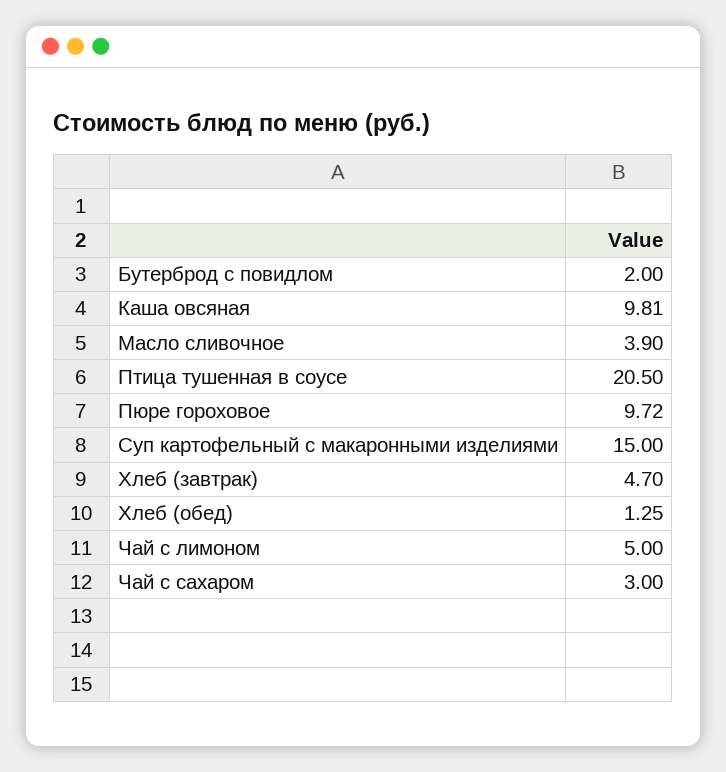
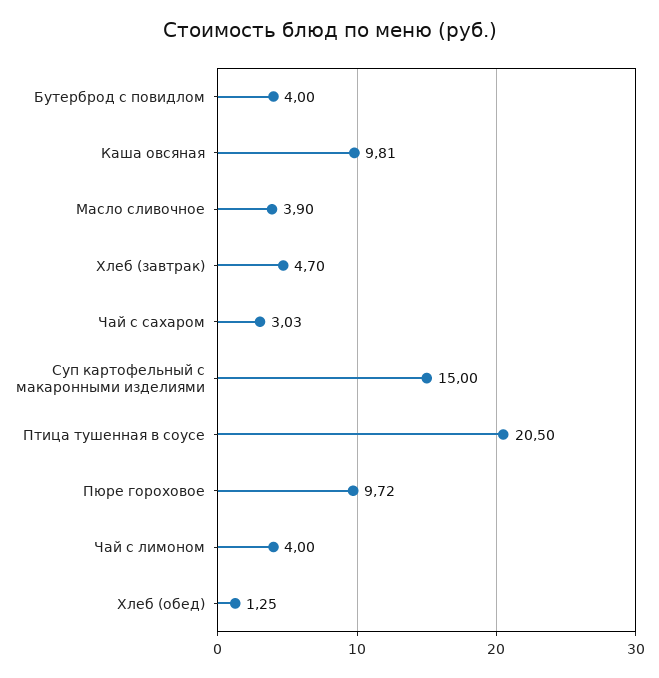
  {
-   "Бутерброд с повидлом": 2,
+   "Бутерброд с повидлом": 4,
    "Каша овсяная": 9.81,
    "Масло сливочное": 3.9,
    "Птица тушенная в соусе": 20.5,
    "Пюре гороховое": 9.72,
    "Суп картофельный с макаронными изделиями": 15,
    "Хлеб (завтрак)": 4.7,
    "Хлеб (обед)": 1.25,
-   "Чай с лимоном": 5,
+   "Чай с лимоном": 4,
-   "Чай с сахаром": 3
+   "Чай с сахаром": 3.03
  }

